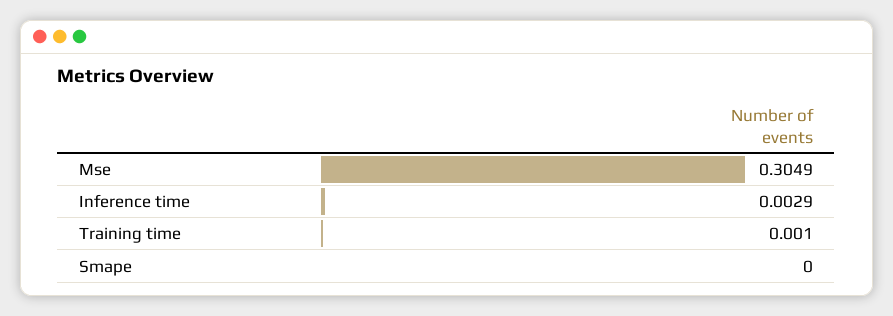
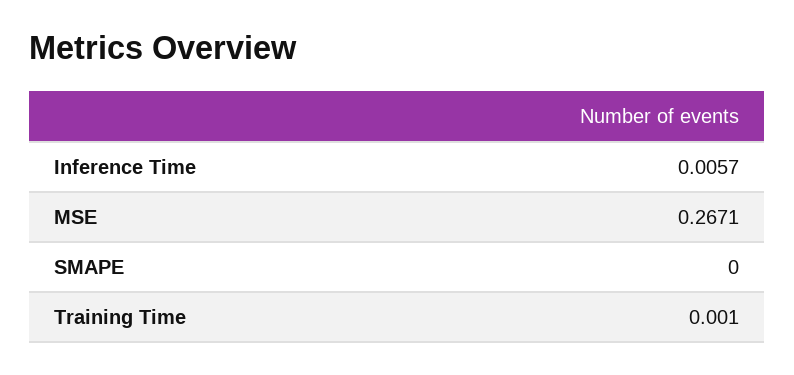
  {
-   "Mse": 0.3049,
+   "Mse": 0.2671,
-   "Inference time": 0.0029,
+   "Inference time": 0.0057,
    "Training time": 0.001,
    "Smape": 0
  }

